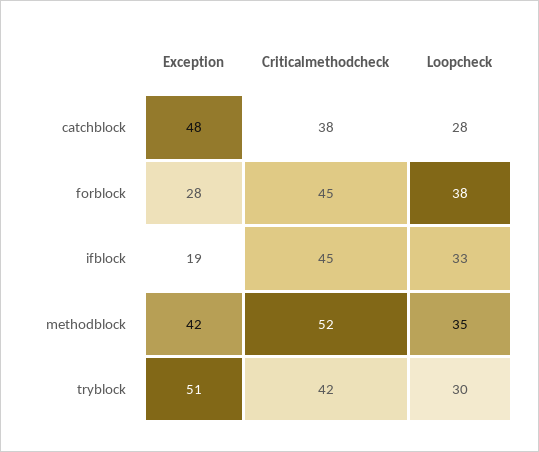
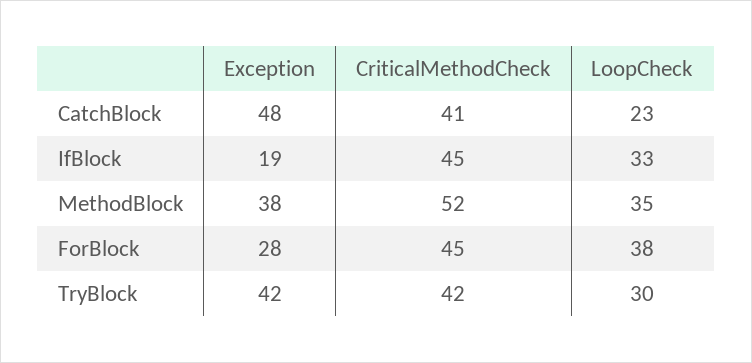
  {
    "Exception": {
      "catchblock": 48,
      "forblock": 28,
      "ifblock": 19,
-     "methodblock": 42,
+     "methodblock": 38,
-     "tryblock": 51
+     "tryblock": 42
    },
    "Criticalmethodcheck": {
-     "catchblock": 38,
+     "catchblock": 41,
      "forblock": 45,
      "ifblock": 45,
      "methodblock": 52,
      "tryblock": 42
    },
    "Loopcheck": {
-     "catchblock": 28,
+     "catchblock": 23,
      "forblock": 38,
      "ifblock": 33,
      "methodblock": 35,
      "tryblock": 30
    }
  }

